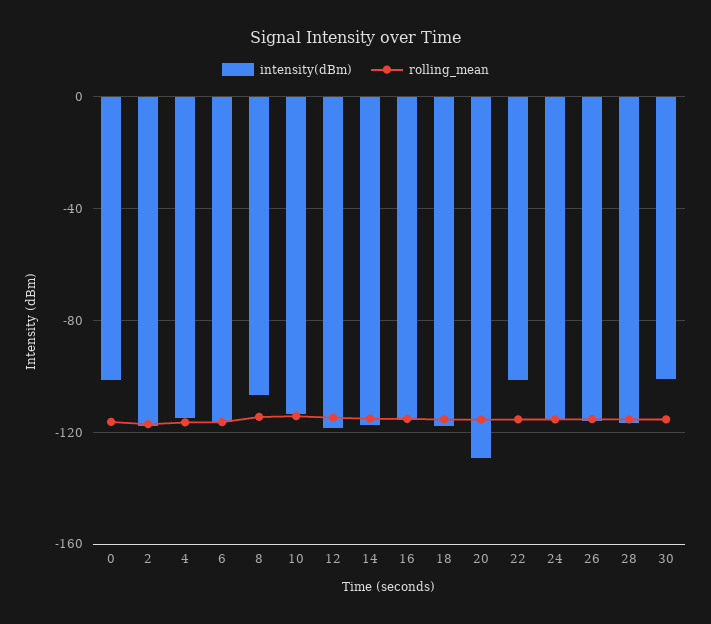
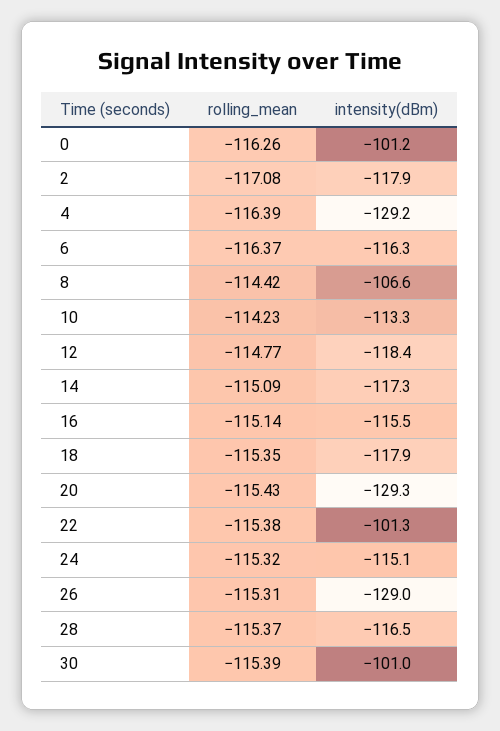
  {
    "intensity(dBm)": {
      "0": -101.2,
      "2": -117.9,
-     "4": -115,
+     "4": -129.2,
      "6": -116.3,
      "8": -106.6,
      "10": -113.3,
      "12": -118.4,
      "14": -117.3,
      "16": -115.5,
      "18": -117.9,
      "20": -129.3,
      "22": -101.3,
      "24": -115.1,
-     "26": -115,
+     "26": -129,
      "28": -116.5,
      "30": -101
    },
    "rolling_mean": {
      "0": -116.26,
      "2": -117.08,
      "4": -116.39,
      "6": -116.37,
      "8": -114.42,
      "10": -114.23,
      "12": -114.77,
      "14": -115.09,
      "16": -115.14,
      "18": -115.35,
      "20": -115.43,
      "22": -115.38,
      "24": -115.32,
      "26": -115.31,
      "28": -115.37,
      "30": -115.39
    }
  }

